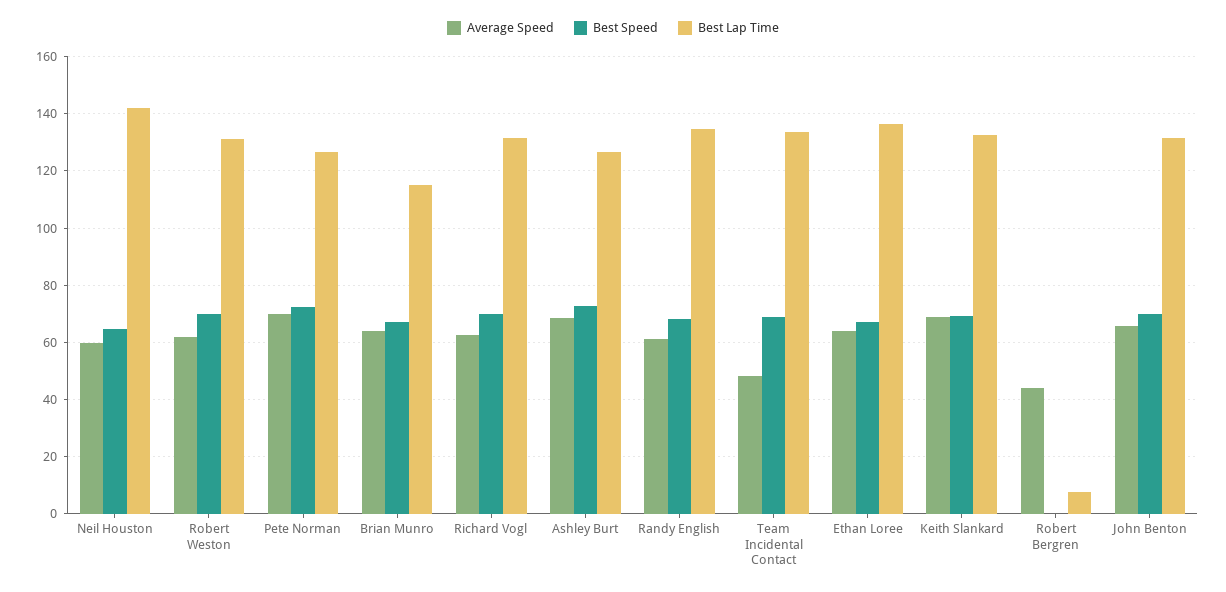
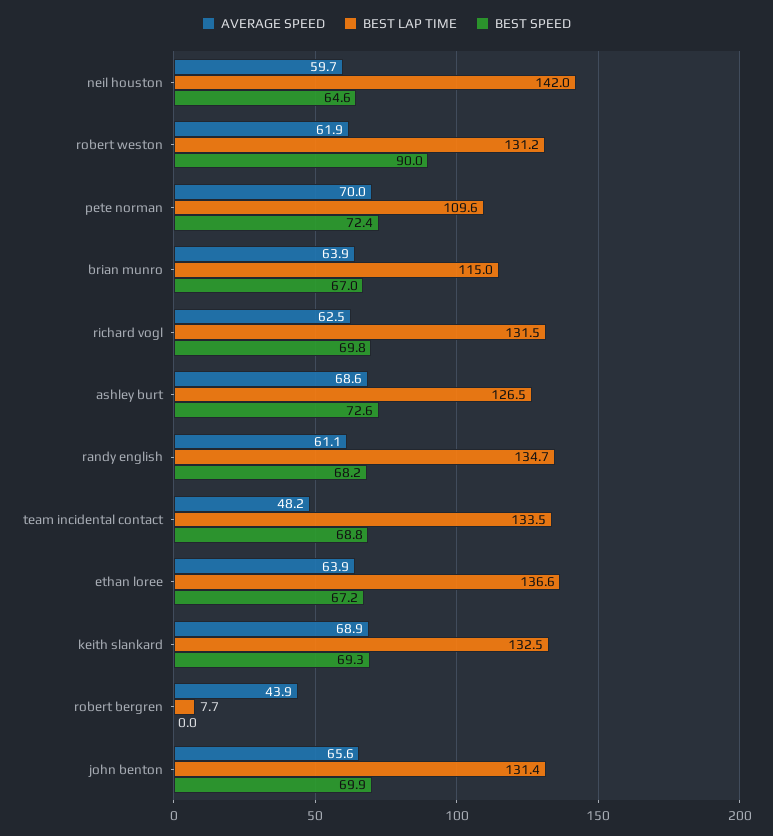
  {
    "Average Speed": {
      "Neil Houston": 59.7,
      "Robert Weston": 61.9,
      "Pete Norman": 70,
      "Brian Munro": 63.9,
      "Richard Vogl": 62.5,
      "Ashley Burt": 68.6,
      "Randy English": 61.1,
      "Team Incidental Contact": 48.2,
      "Ethan Loree": 63.9,
      "Keith Slankard": 68.9,
      "Robert Bergren": 43.9,
      "John Benton": 65.6
    },
    "Best Speed": {
      "Neil Houston": 64.6,
-     "Robert Weston": 70,
+     "Robert Weston": 90,
      "Pete Norman": 72.4,
      "Brian Munro": 67,
      "Richard Vogl": 69.8,
      "Ashley Burt": 72.6,
      "Randy English": 68.2,
      "Team Incidental Contact": 68.8,
      "Ethan Loree": 67.2,
      "Keith Slankard": 69.3,
      "Robert Bergren": 0,
      "John Benton": 69.9
    },
    "Best Lap Time": {
      "Neil Houston": 142,
      "Robert Weston": 131.2,
-     "Pete Norman": 127.5,
+     "Pete Norman": 109.6,
      "Brian Munro": 115,
      "Richard Vogl": 131.5,
      "Ashley Burt": 126.5,
      "Randy English": 134.7,
      "Team Incidental Contact": 133.5,
      "Ethan Loree": 136.6,
      "Keith Slankard": 132.5,
      "Robert Bergren": 7.7,
      "John Benton": 131.4
    }
  }

